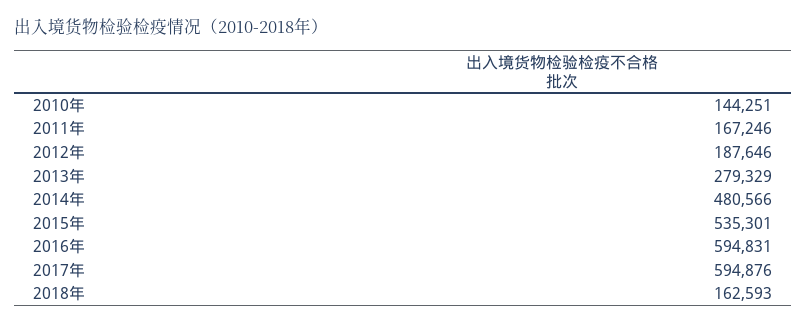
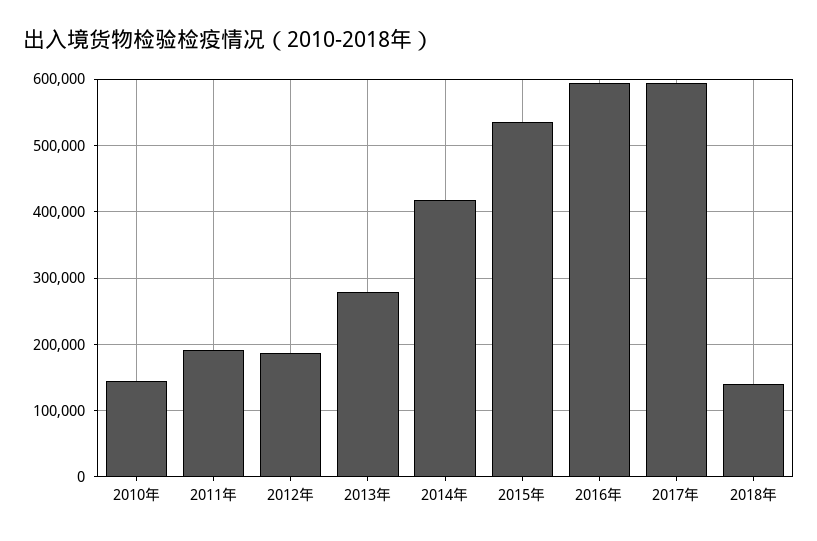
  {
    "2010年": 144251,
-   "2011年": 167246,
+   "2011年": 190000,
    "2012年": 187646,
    "2013年": 279329,
-   "2014年": 480566,
+   "2014年": 420000,
    "2015年": 535301,
    "2016年": 594831,
    "2017年": 594876,
-   "2018年": 162593
+   "2018年": 140000
  }

